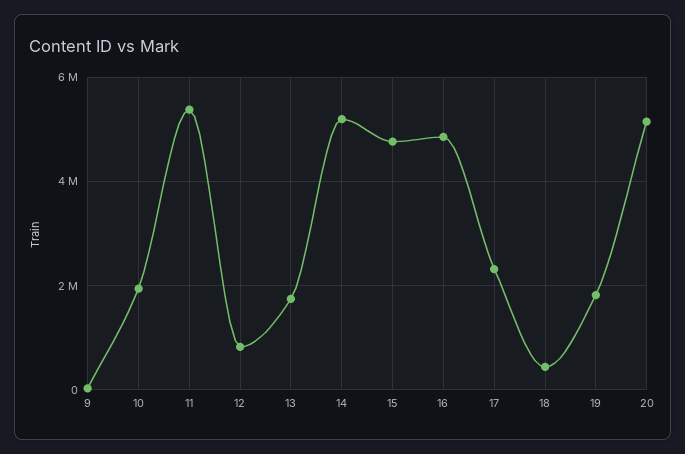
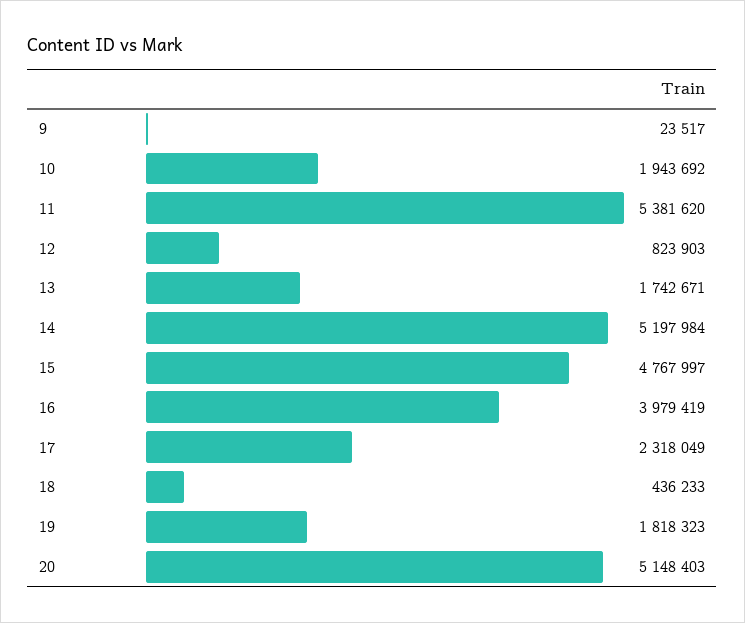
  {
    "9": 23517,
    "10": 1943692,
    "11": 5381620,
    "12": 823903,
    "13": 1742671,
    "14": 5197984,
    "15": 4767997,
-   "16": 4800000,
+   "16": 3979419,
    "17": 2318049,
    "18": 436233,
    "19": 1818323,
    "20": 5148403
  }

